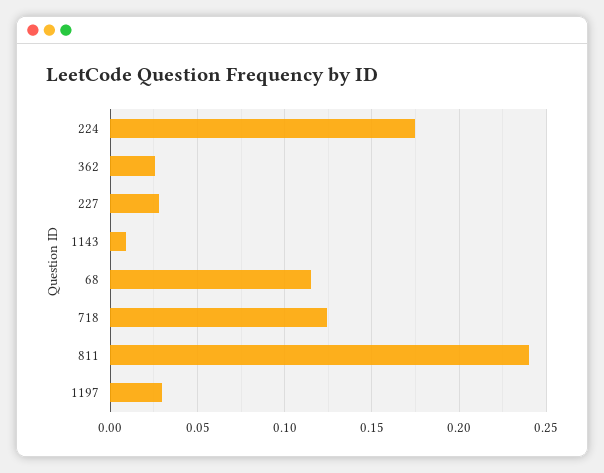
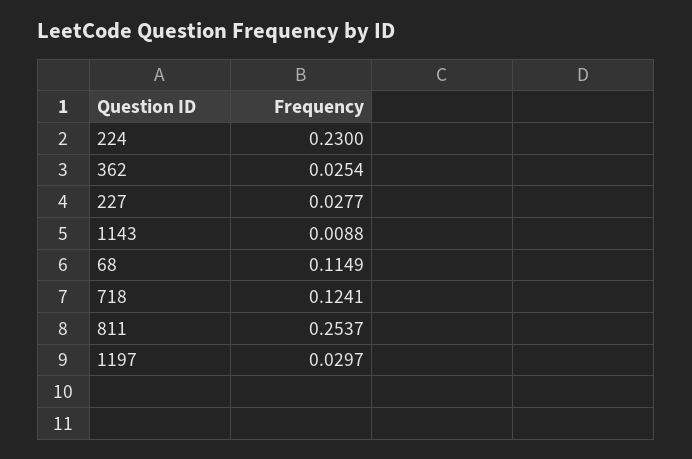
  {
-   "224": 0.175,
+   "224": 0.23,
    "362": 0.0254,
    "227": 0.0277,
    "1143": 0.0088,
    "68": 0.1149,
    "718": 0.1241,
-   "811": 0.24,
+   "811": 0.2537,
    "1197": 0.0297
  }

